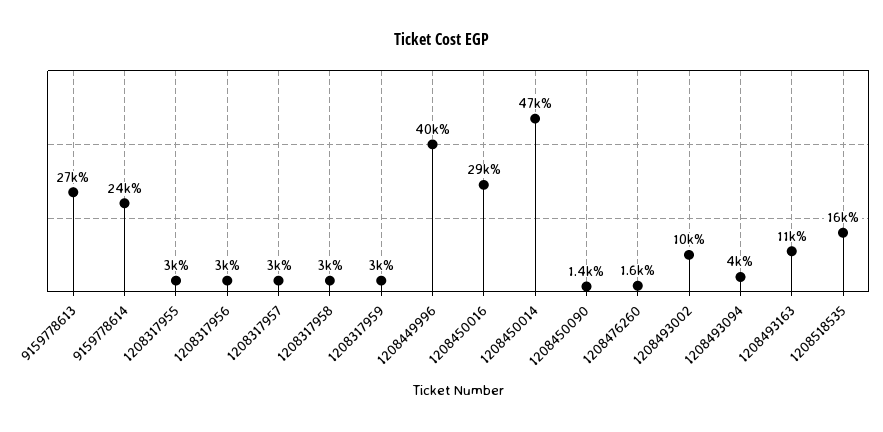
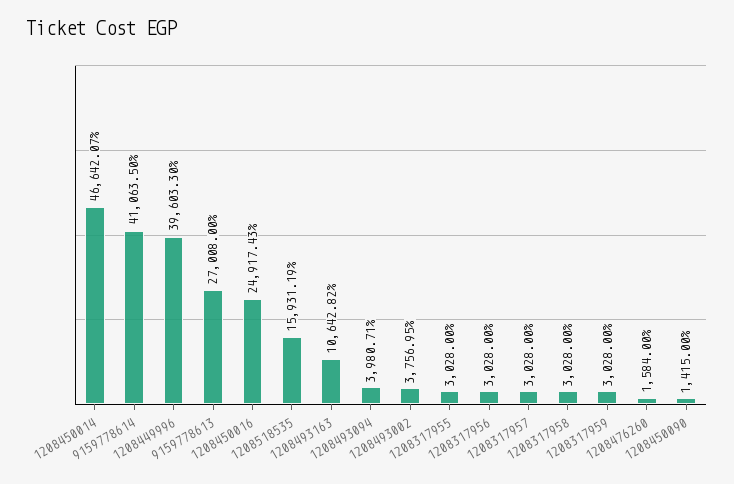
  {
    "9159778613": 27008,
-   "9159778614": 24000,
+   "9159778614": 41063.5,
    "1208317955": 3028,
    "1208317956": 3028,
    "1208317957": 3028,
    "1208317958": 3028,
    "1208317959": 3028,
    "1208449996": 39603.3,
-   "1208450016": 29000,
+   "1208450016": 24917.43,
    "1208450014": 46642.07,
    "1208450090": 1415,
    "1208476260": 1584,
-   "1208493002": 10000,
+   "1208493002": 3756.95,
    "1208493094": 3980.71,
    "1208493163": 10642.82,
    "1208518535": 15931.19
  }

